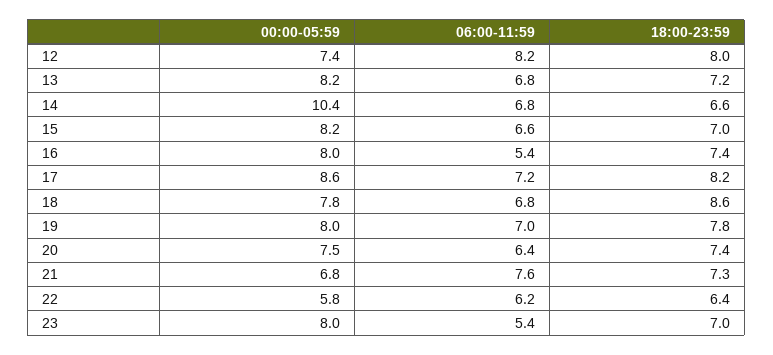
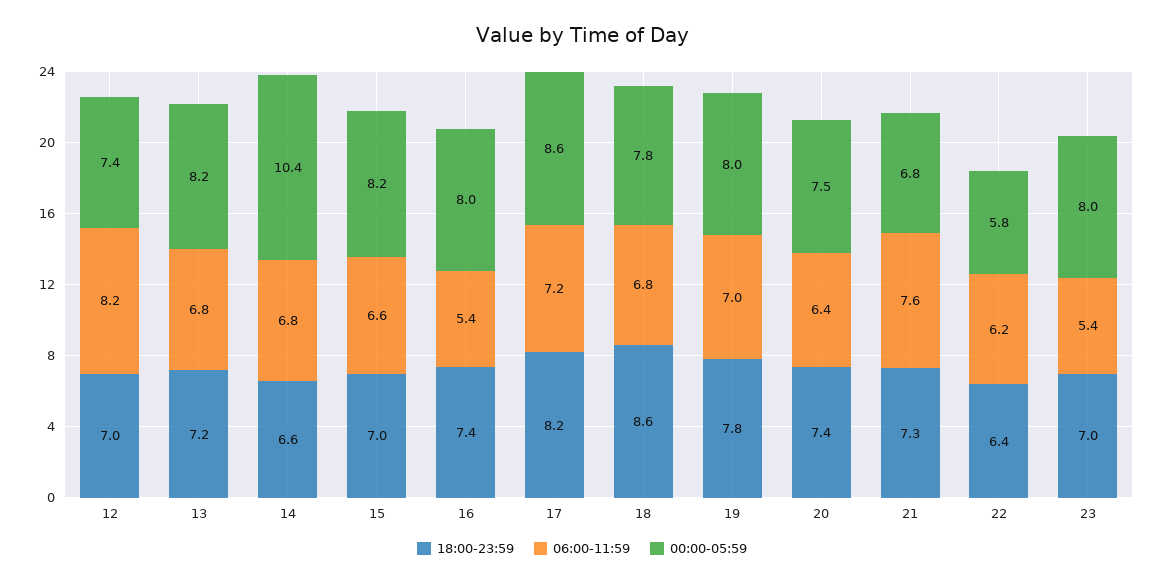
  {
    "00:00-05:59": {
      "12": 7.4,
      "13": 8.2,
      "14": 10.4,
      "15": 8.2,
      "16": 8,
      "17": 8.6,
      "18": 7.8,
      "19": 8,
      "20": 7.5,
      "21": 6.8,
      "22": 5.8,
      "23": 8
    },
    "06:00-11:59": {
      "12": 8.2,
      "13": 6.8,
      "14": 6.8,
      "15": 6.6,
      "16": 5.4,
      "17": 7.2,
      "18": 6.8,
      "19": 7,
      "20": 6.4,
      "21": 7.6,
      "22": 6.2,
      "23": 5.4
    },
    "18:00-23:59": {
-     "12": 8,
+     "12": 7,
      "13": 7.2,
      "14": 6.6,
      "15": 7,
      "16": 7.4,
      "17": 8.2,
      "18": 8.6,
      "19": 7.8,
      "20": 7.4,
      "21": 7.3,
      "22": 6.4,
      "23": 7
    }
  }

